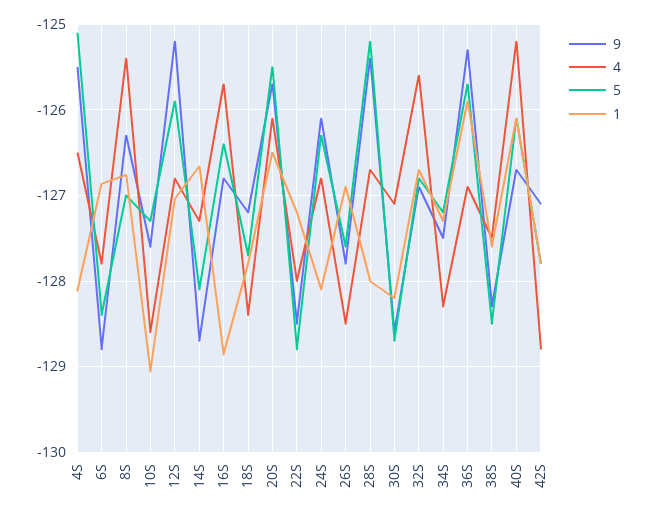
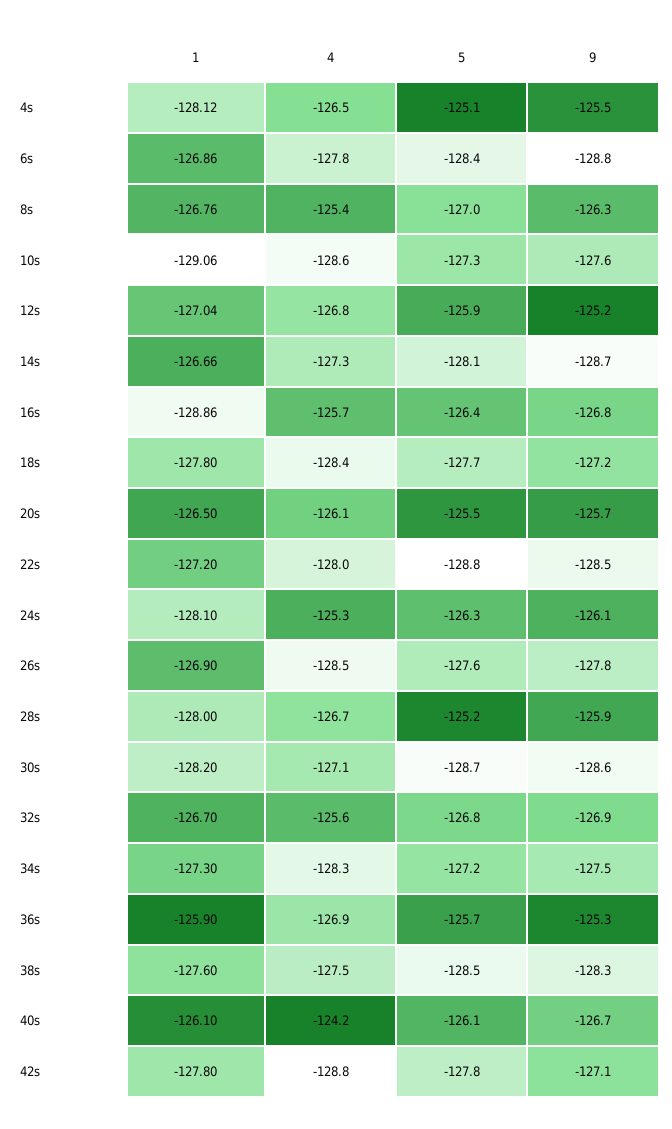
  {
    "9": {
      "4S": -125.5,
      "6S": -128.8,
      "8S": -126.3,
      "10S": -127.6,
      "12S": -125.2,
      "14S": -128.7,
      "16S": -126.8,
      "18S": -127.2,
      "20S": -125.7,
      "22S": -128.5,
      "24S": -126.1,
      "26S": -127.8,
-     "28S": -125.4,
+     "28S": -125.9,
      "30S": -128.6,
      "32S": -126.9,
      "34S": -127.5,
      "36S": -125.3,
      "38S": -128.3,
      "40S": -126.7,
      "42S": -127.1
    },
    "4": {
      "4S": -126.5,
      "6S": -127.8,
      "8S": -125.4,
      "10S": -128.6,
      "12S": -126.8,
      "14S": -127.3,
      "16S": -125.7,
      "18S": -128.4,
      "20S": -126.1,
      "22S": -128,
-     "24S": -126.8,
+     "24S": -125.3,
      "26S": -128.5,
      "28S": -126.7,
      "30S": -127.1,
      "32S": -125.6,
      "34S": -128.3,
      "36S": -126.9,
      "38S": -127.5,
-     "40S": -125.2,
+     "40S": -124.2,
      "42S": -128.8
    },
    "5": {
      "4S": -125.1,
      "6S": -128.4,
      "8S": -127,
      "10S": -127.3,
      "12S": -125.9,
      "14S": -128.1,
      "16S": -126.4,
      "18S": -127.7,
      "20S": -125.5,
      "22S": -128.8,
      "24S": -126.3,
      "26S": -127.6,
      "28S": -125.2,
      "30S": -128.7,
      "32S": -126.8,
      "34S": -127.2,
      "36S": -125.7,
      "38S": -128.5,
      "40S": -126.1,
      "42S": -127.8
    },
    "1": {
      "4S": -128.12,
      "6S": -126.86,
      "8S": -126.76,
      "10S": -129.06,
      "12S": -127.04,
      "14S": -126.66,
      "16S": -128.86,
      "18S": -127.8,
      "20S": -126.5,
      "22S": -127.2,
      "24S": -128.1,
      "26S": -126.9,
      "28S": -128,
      "30S": -128.2,
      "32S": -126.7,
      "34S": -127.3,
      "36S": -125.9,
      "38S": -127.6,
      "40S": -126.1,
      "42S": -127.8
    }
  }

